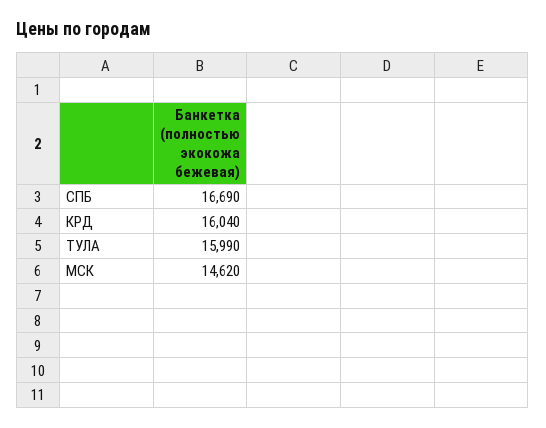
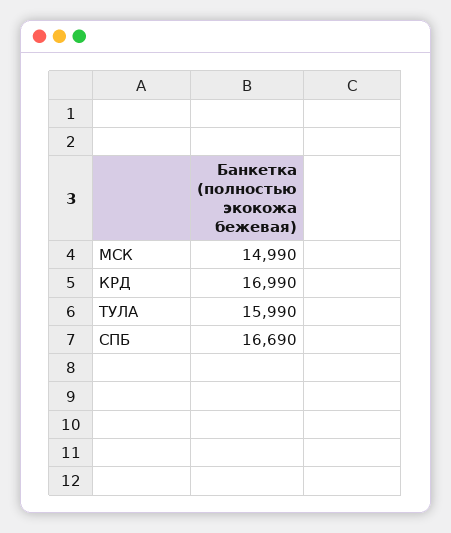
  {
    "СПБ": 16690,
-   "КРД": 16040,
+   "КРД": 16990,
    "ТУЛА": 15990,
-   "МСК": 14620
+   "МСК": 14990
  }

